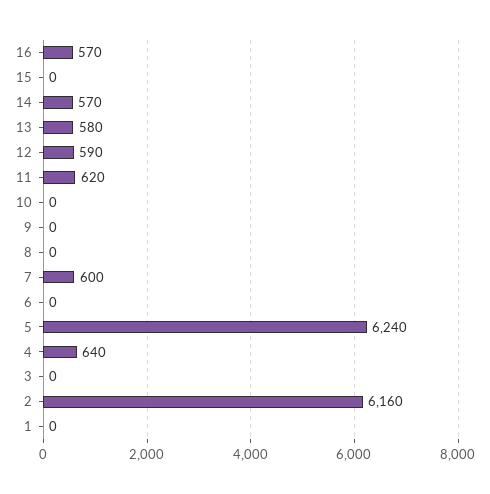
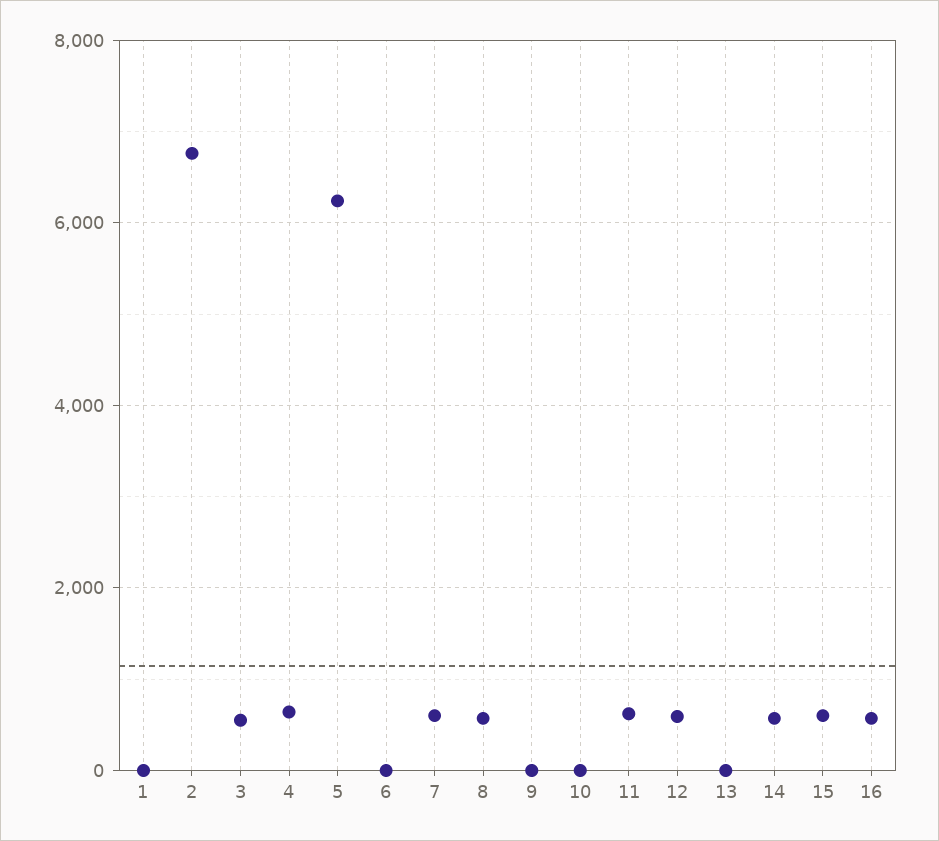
  {
    "16": 570,
-   "15": 0,
+   "15": 600,
    "14": 570,
-   "13": 580,
+   "13": 0,
    "12": 590,
    "11": 620,
    "10": 0,
    "9": 0,
-   "8": 0,
+   "8": 600,
    "7": 600,
    "6": 0,
    "5": 6240,
    "4": 640,
-   "3": 0,
+   "3": 600,
-   "2": 6160,
+   "2": 6800,
    "1": 0
  }

